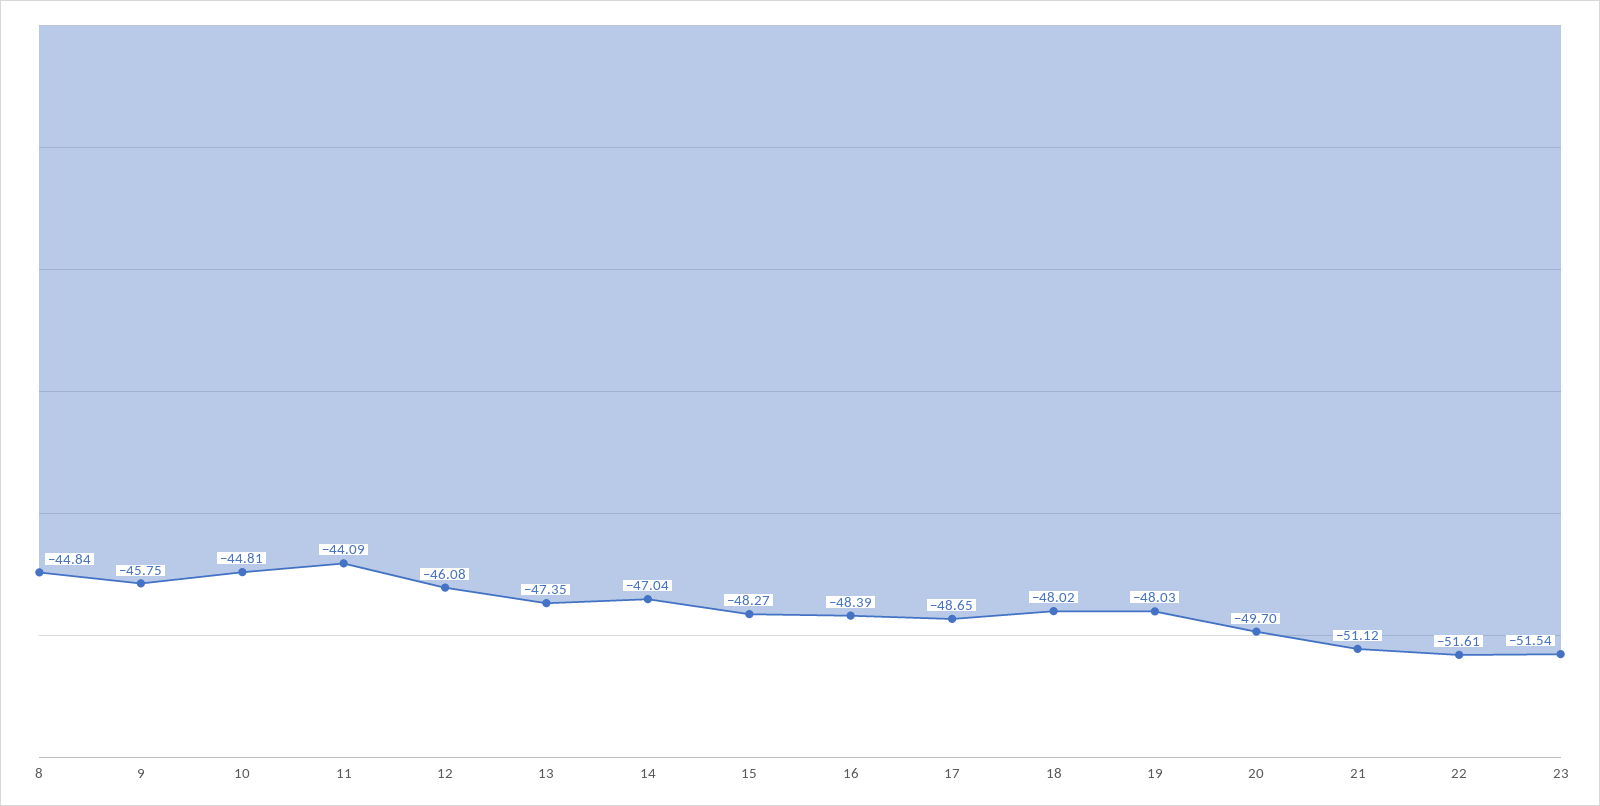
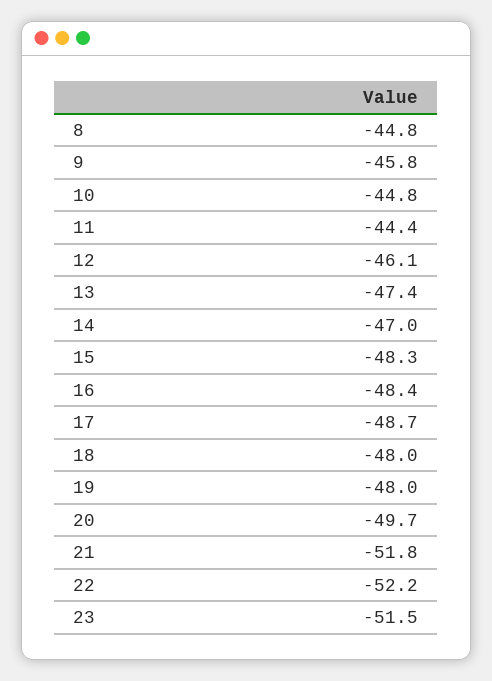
  {
    "8": -44.84,
    "9": -45.75,
    "10": -44.81,
-   "11": -44.09,
+   "11": -44.4,
    "12": -46.08,
    "13": -47.35,
    "14": -47.04,
    "15": -48.27,
    "16": -48.39,
    "17": -48.65,
    "18": -48.02,
    "19": -48.03,
    "20": -49.7,
-   "21": -51.12,
+   "21": -51.8,
-   "22": -51.61,
+   "22": -52.2,
    "23": -51.54
  }

